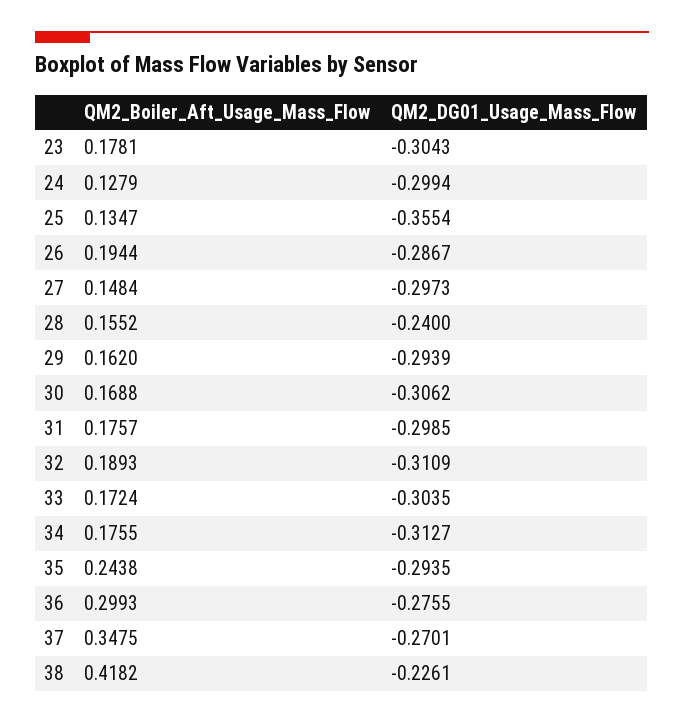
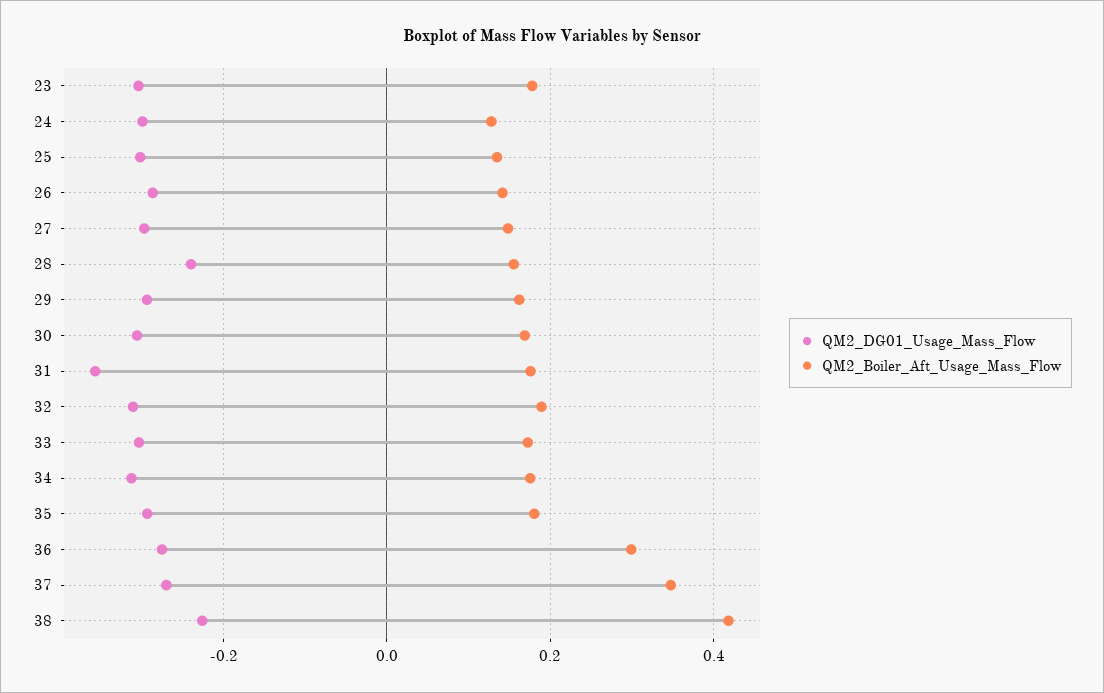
  {
    "QM2_Boiler_Aft_Usage_Mass_Flow": {
      "23": 0.1781,
      "24": 0.1279,
      "25": 0.1347,
-     "26": 0.1944,
+     "26": 0.14,
      "27": 0.1484,
      "28": 0.1552,
      "29": 0.162,
      "30": 0.1688,
      "31": 0.1757,
      "32": 0.1893,
      "33": 0.1724,
      "34": 0.1755,
-     "35": 0.2438,
+     "35": 0.18,
      "36": 0.2993,
      "37": 0.3475,
      "38": 0.4182
    },
    "QM2_DG01_Usage_Mass_Flow": {
      "23": -0.3043,
      "24": -0.2994,
-     "25": -0.3554,
+     "25": -0.3,
      "26": -0.2867,
      "27": -0.2973,
      "28": -0.24,
      "29": -0.2939,
      "30": -0.3062,
-     "31": -0.2985,
+     "31": -0.36,
      "32": -0.3109,
      "33": -0.3035,
      "34": -0.3127,
      "35": -0.2935,
      "36": -0.2755,
      "37": -0.2701,
      "38": -0.2261
    }
  }

